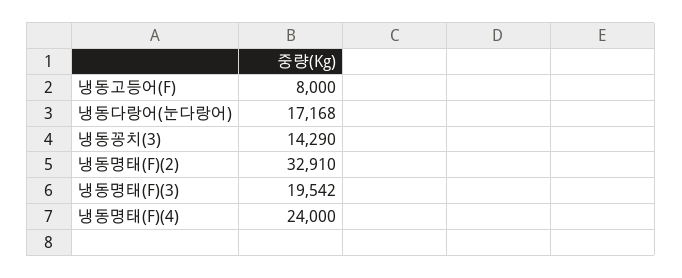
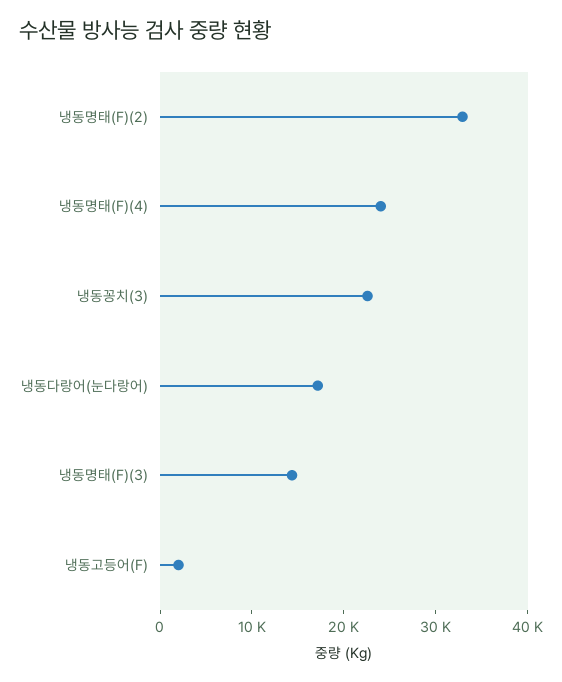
  {
-   "냉동고등어(F)": 8000,
+   "냉동고등어(F)": 2000,
    "냉동다랑어(눈다랑어)": 17168,
-   "냉동꽁치(3)": 14290,
+   "냉동꽁치(3)": 22000,
    "냉동명태(F)(2)": 32910,
-   "냉동명태(F)(3)": 19542,
+   "냉동명태(F)(3)": 14000,
    "냉동명태(F)(4)": 24000
  }

